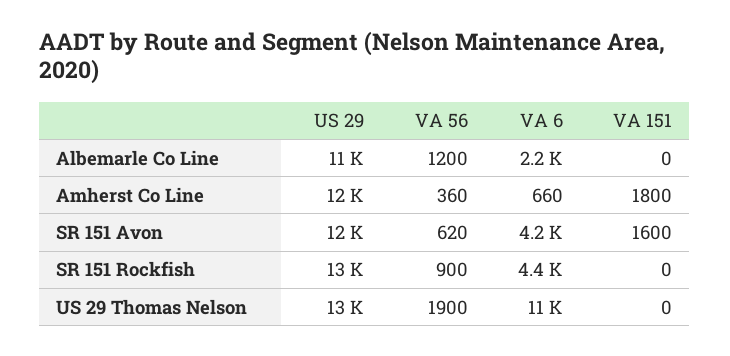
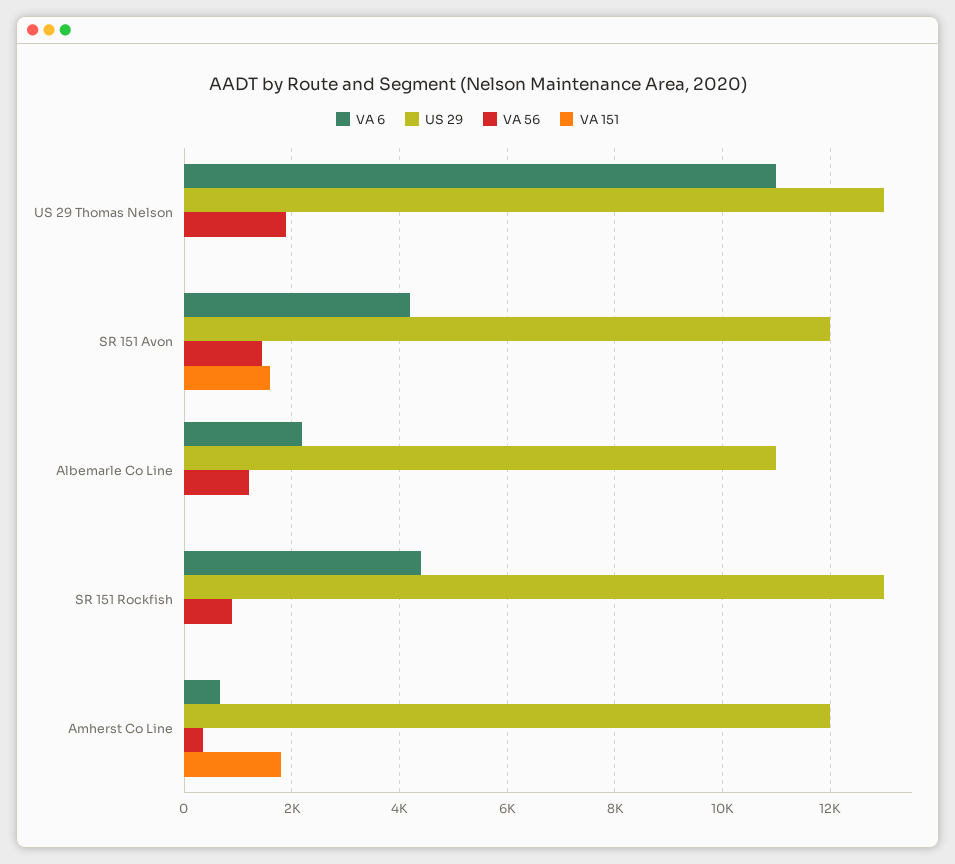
  {
    "US 29": {
      "Albemarle Co Line": 11000,
      "Amherst Co Line": 12000,
      "SR 151 Avon": 12000,
      "SR 151 Rockfish": 13000,
      "US 29 Thomas Nelson": 13000
    },
    "VA 56": {
      "Albemarle Co Line": 1200,
      "Amherst Co Line": 360,
-     "SR 151 Avon": 620,
+     "SR 151 Avon": 1400,
      "SR 151 Rockfish": 900,
      "US 29 Thomas Nelson": 1900
    },
    "VA 6": {
      "Albemarle Co Line": 2200,
      "Amherst Co Line": 660,
      "SR 151 Avon": 4200,
      "SR 151 Rockfish": 4400,
      "US 29 Thomas Nelson": 11000
    },
    "VA 151": {
      "Albemarle Co Line": 0,
      "Amherst Co Line": 1800,
      "SR 151 Avon": 1600,
      "SR 151 Rockfish": 0,
      "US 29 Thomas Nelson": 0
    }
  }

